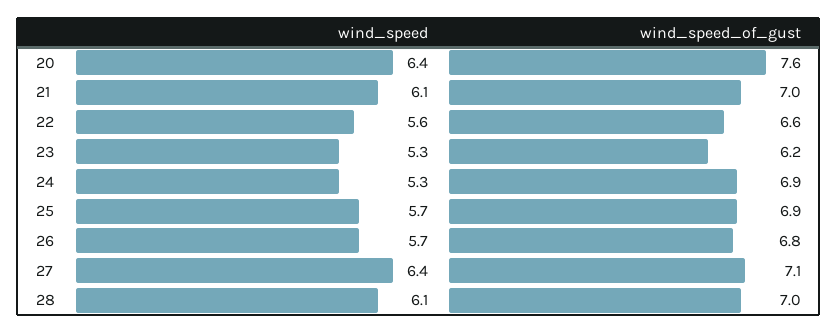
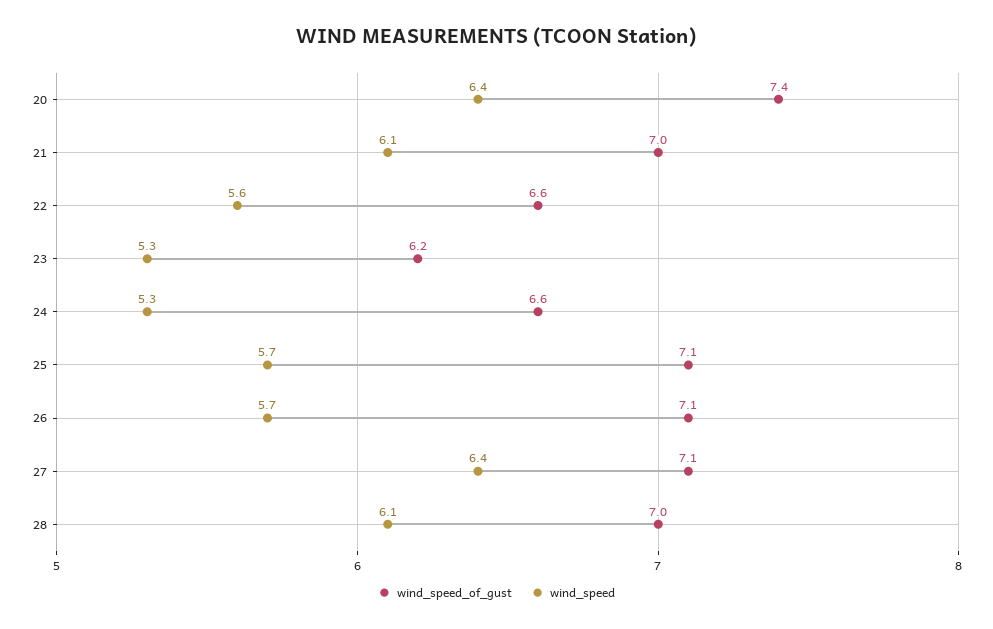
  {
    "wind_speed": {
      "20": 6.4,
      "21": 6.1,
      "22": 5.6,
      "23": 5.3,
      "24": 5.3,
      "25": 5.7,
      "26": 5.7,
      "27": 6.4,
      "28": 6.1
    },
    "wind_speed_of_gust": {
-     "20": 7.6,
+     "20": 7.4,
      "21": 7,
      "22": 6.6,
      "23": 6.2,
-     "24": 6.9,
+     "24": 6.6,
-     "25": 6.9,
+     "25": 7.1,
-     "26": 6.8,
+     "26": 7.1,
      "27": 7.1,
      "28": 7
    }
  }

